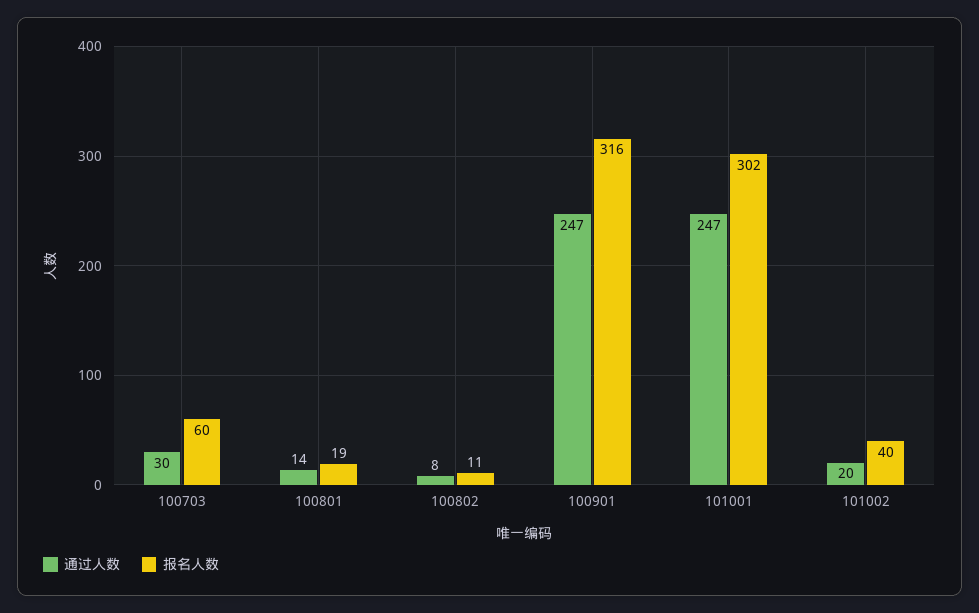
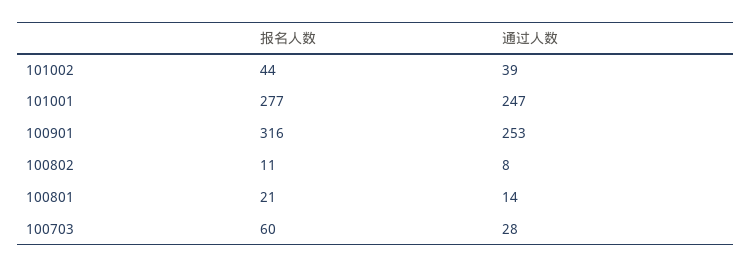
  {
    "通过人数": {
-     "100703": 30,
+     "100703": 28,
      "100801": 14,
      "100802": 8,
-     "100901": 247,
+     "100901": 253,
      "101001": 247,
-     "101002": 20
+     "101002": 39
    },
    "报名人数": {
      "100703": 60,
-     "100801": 19,
+     "100801": 21,
      "100802": 11,
      "100901": 316,
-     "101001": 302,
+     "101001": 277,
-     "101002": 40
+     "101002": 44
    }
  }

